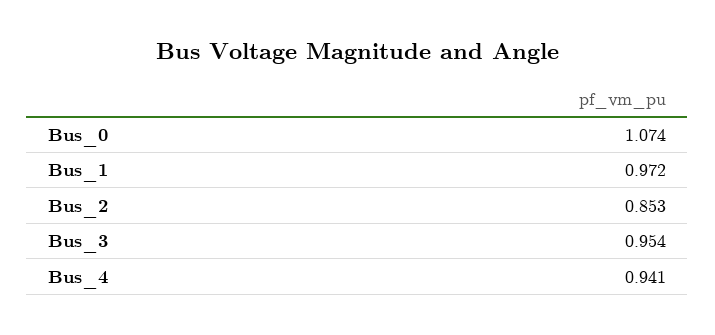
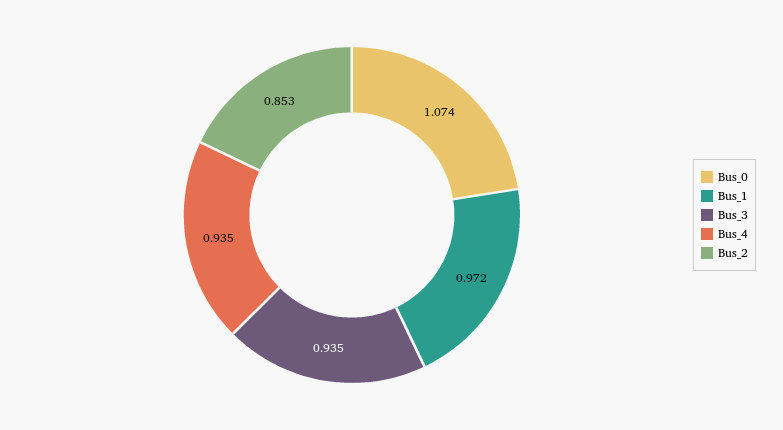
  {
    "Bus_0": 1.074,
    "Bus_1": 0.972,
    "Bus_2": 0.853,
-   "Bus_3": 0.954,
+   "Bus_3": 0.935,
-   "Bus_4": 0.941
+   "Bus_4": 0.935
  }

